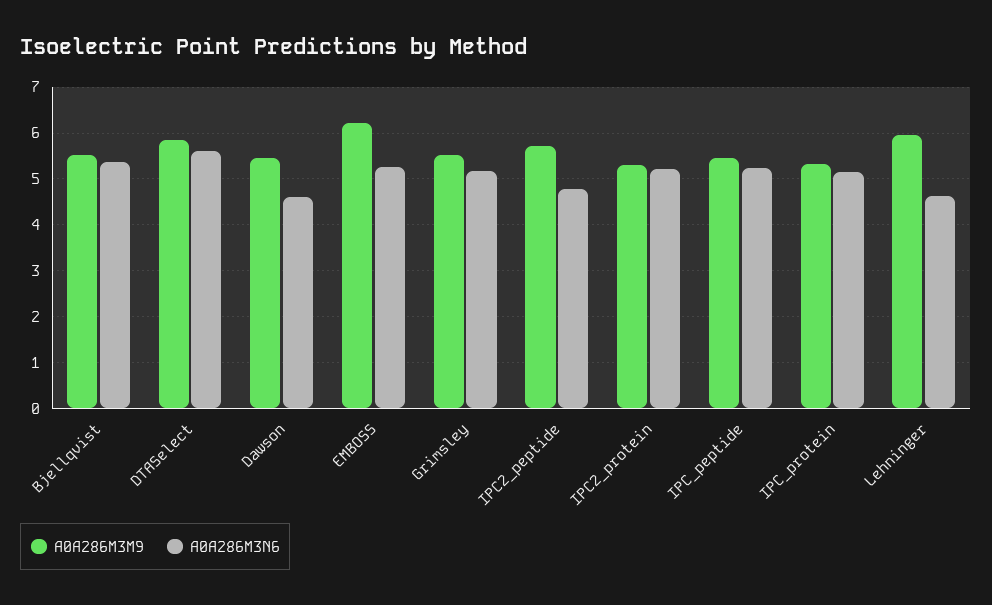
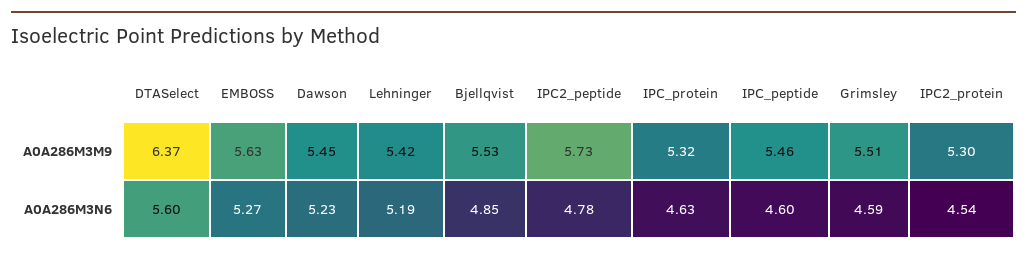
  {
    "A0A286M3M9": {
      "Bjellqvist": 5.53,
-     "DTASelect": 5.8,
+     "DTASelect": 6.37,
      "Dawson": 5.45,
-     "EMBOSS": 6.2,
+     "EMBOSS": 5.63,
      "Grimsley": 5.51,
      "IPC2_peptide": 5.73,
      "IPC2_protein": 5.3,
      "IPC_peptide": 5.46,
      "IPC_protein": 5.32,
-     "Lehninger": 6
+     "Lehninger": 5.42
    },
    "A0A286M3N6": {
-     "Bjellqvist": 5.4,
+     "Bjellqvist": 4.85,
      "DTASelect": 5.6,
-     "Dawson": 4.6,
+     "Dawson": 5.23,
      "EMBOSS": 5.27,
-     "Grimsley": 5.2,
+     "Grimsley": 4.59,
      "IPC2_peptide": 4.78,
-     "IPC2_protein": 5.2,
+     "IPC2_protein": 4.54,
-     "IPC_peptide": 5.2,
+     "IPC_peptide": 4.6,
-     "IPC_protein": 5.2,
+     "IPC_protein": 4.63,
-     "Lehninger": 4.6
+     "Lehninger": 5.19
    }
  }

